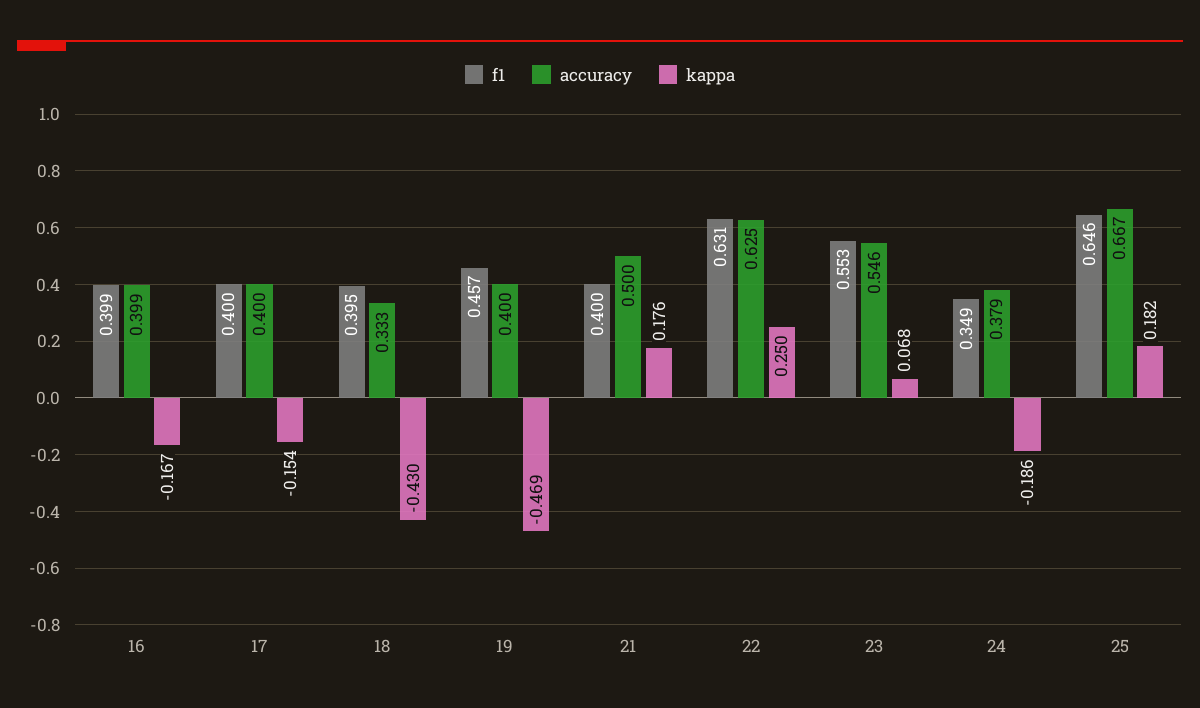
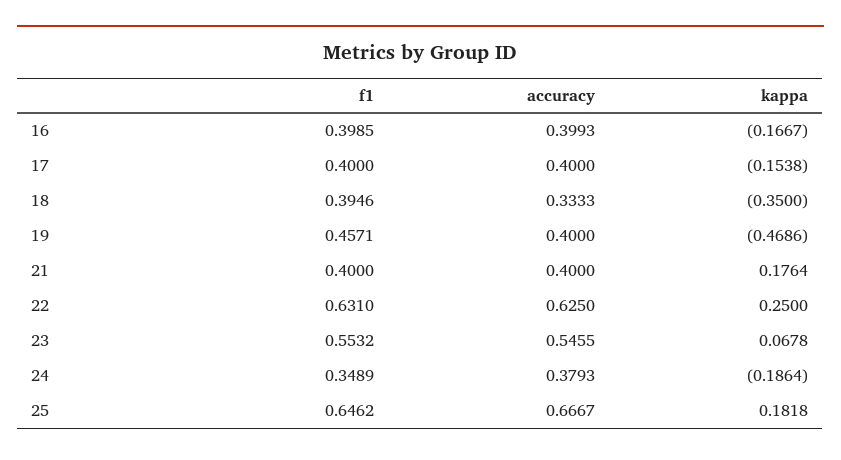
  {
    "f1": {
      "16": 0.3985,
      "17": 0.4,
      "18": 0.3946,
      "19": 0.4571,
      "21": 0.4,
      "22": 0.631,
      "23": 0.5532,
      "24": 0.3489,
      "25": 0.6462
    },
    "accuracy": {
      "16": 0.3993,
      "17": 0.4,
      "18": 0.3333,
      "19": 0.4,
-     "21": 0.5,
+     "21": 0.4,
      "22": 0.625,
      "23": 0.5455,
      "24": 0.3793,
      "25": 0.6667
    },
    "kappa": {
      "16": -0.1667,
      "17": -0.1538,
-     "18": -0.43,
+     "18": -0.35,
      "19": -0.4686,
      "21": 0.1764,
      "22": 0.25,
      "23": 0.0678,
      "24": -0.1864,
      "25": 0.1818
    }
  }

